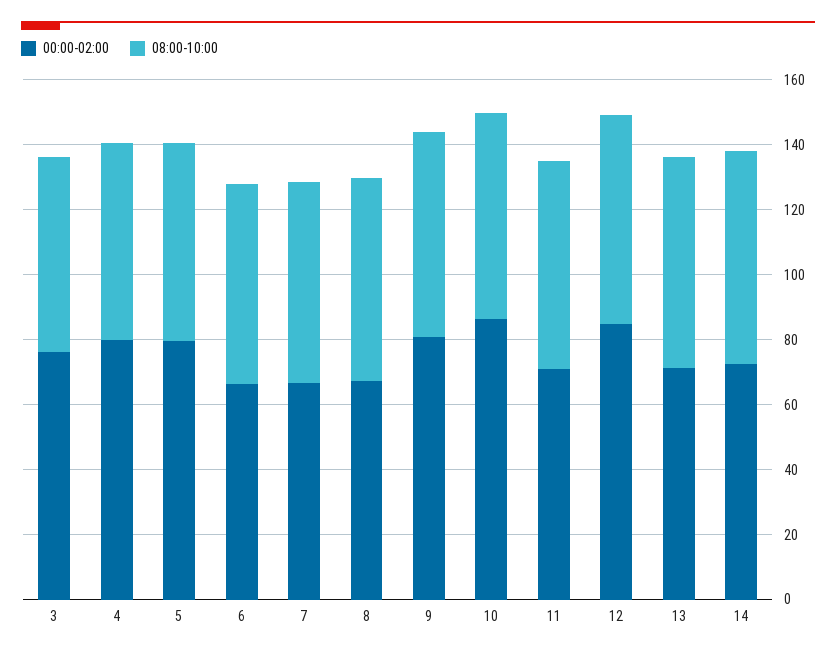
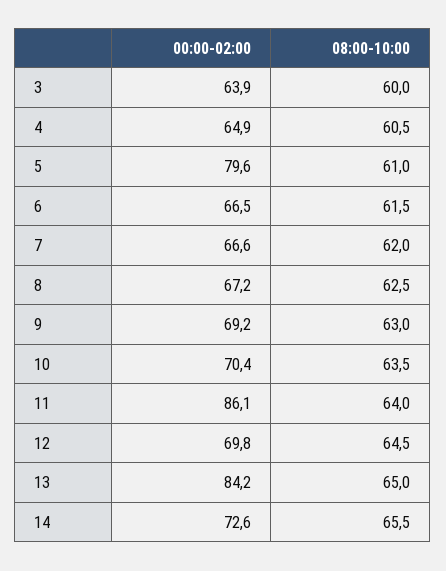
  {
    "00:00-02:00": {
-     "3": 75,
+     "3": 63.9,
-     "4": 80,
+     "4": 64.9,
      "5": 79.6,
      "6": 66.5,
      "7": 66.6,
      "8": 67.2,
-     "9": 80,
+     "9": 69.2,
-     "10": 85,
+     "10": 70.4,
-     "11": 70,
+     "11": 86.1,
-     "12": 85,
+     "12": 69.8,
-     "13": 70,
+     "13": 84.2,
      "14": 72.6
    },
    "08:00-10:00": {
      "3": 60,
      "4": 60.5,
      "5": 61,
      "6": 61.5,
      "7": 62,
      "8": 62.5,
      "9": 63,
      "10": 63.5,
      "11": 64,
      "12": 64.5,
      "13": 65,
      "14": 65.5
    }
  }

